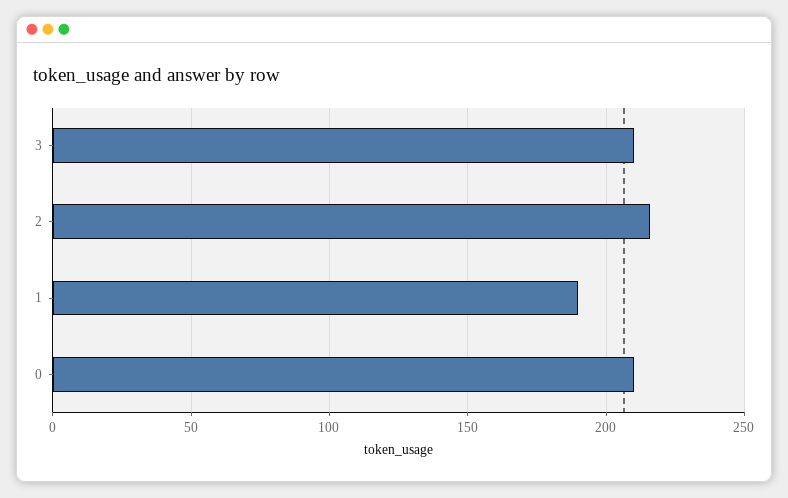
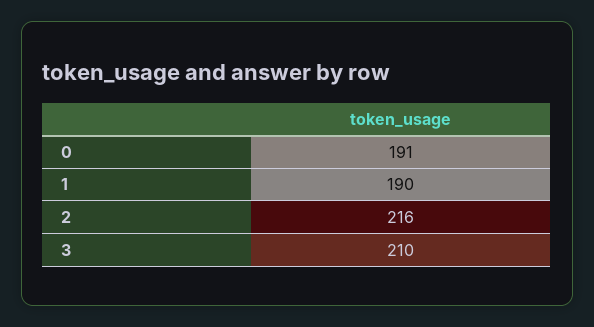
  {
    "3": 210,
    "2": 216,
    "1": 190,
-   "0": 210
+   "0": 191
  }

